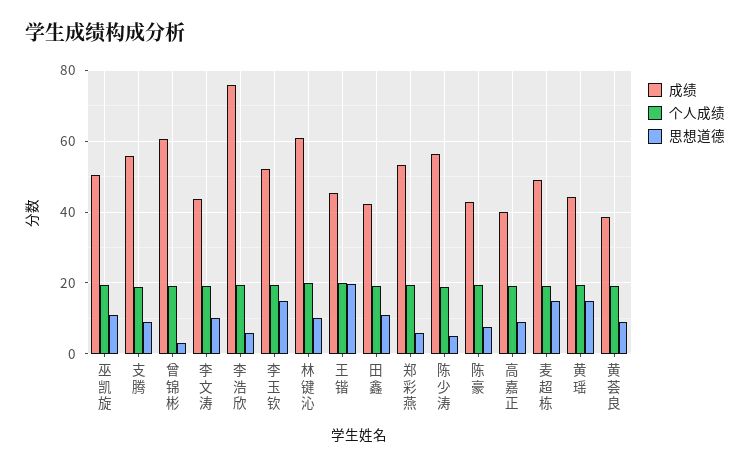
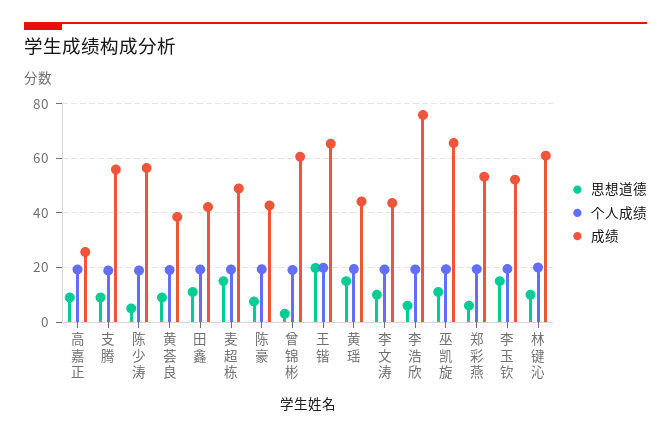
  {
    "成绩": {
-     "巫凯旋": 50,
+     "巫凯旋": 65,
      "支腾": 56,
      "曾锦彬": 60,
      "李文涛": 44,
      "李浩欣": 76,
      "李玉钦": 52,
      "林键沁": 62,
-     "王锴": 46,
+     "王锴": 65,
      "田鑫": 42,
      "郑彩燕": 54,
      "陈少涛": 56,
      "陈豪": 42,
-     "高嘉正": 40,
+     "高嘉正": 25,
      "麦超栋": 48,
      "黄瑶": 44,
      "黄荟良": 38
    },
    "个人成绩": {
      "巫凯旋": 20,
      "支腾": 18,
      "曾锦彬": 20,
      "李文涛": 20,
      "李浩欣": 20,
      "李玉钦": 20,
      "林键沁": 20,
      "王锴": 20,
      "田鑫": 20,
      "郑彩燕": 20,
      "陈少涛": 18,
      "陈豪": 20,
      "高嘉正": 20,
      "麦超栋": 20,
      "黄瑶": 20,
      "黄荟良": 20
    },
    "思想道德": {
      "巫凯旋": 12,
      "支腾": 10,
      "曾锦彬": 4,
      "李文涛": 10,
      "李浩欣": 6,
      "李玉钦": 16,
      "林键沁": 10,
      "王锴": 20,
      "田鑫": 12,
      "郑彩燕": 6,
      "陈少涛": 6,
      "陈豪": 8,
      "高嘉正": 10,
      "麦超栋": 16,
      "黄瑶": 16,
      "黄荟良": 10
    }
  }

